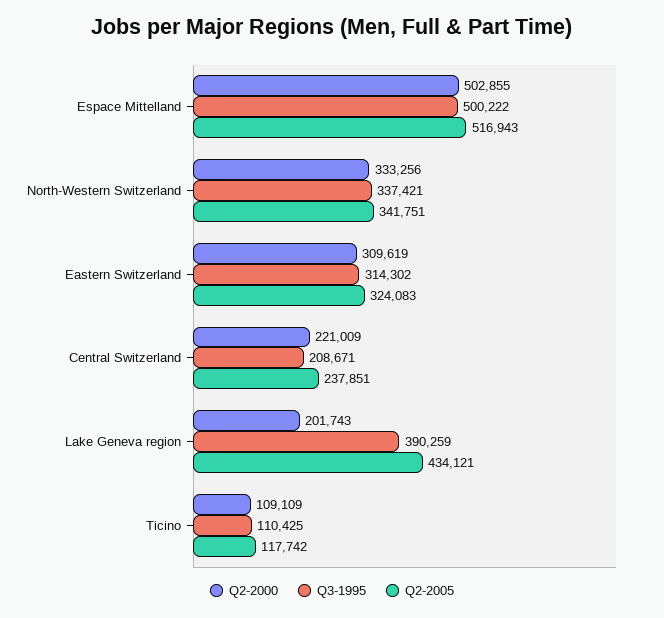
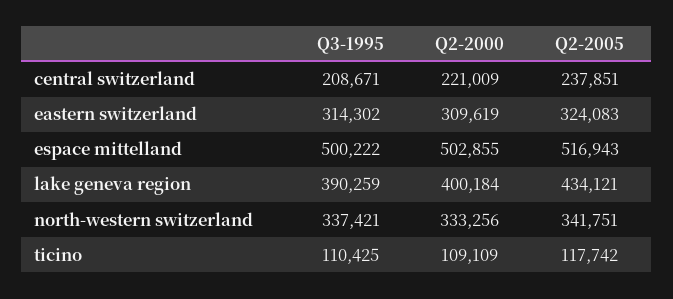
  {
    "Q2-2000": {
      "Espace Mittelland": 502855,
      "North-Western Switzerland": 333256,
      "Eastern Switzerland": 309619,
      "Central Switzerland": 221009,
-     "Lake Geneva region": 201743,
+     "Lake Geneva region": 400184,
      "Ticino": 109109
    },
    "Q3-1995": {
      "Espace Mittelland": 500222,
      "North-Western Switzerland": 337421,
      "Eastern Switzerland": 314302,
      "Central Switzerland": 208671,
      "Lake Geneva region": 390259,
      "Ticino": 110425
    },
    "Q2-2005": {
      "Espace Mittelland": 516943,
      "North-Western Switzerland": 341751,
      "Eastern Switzerland": 324083,
      "Central Switzerland": 237851,
      "Lake Geneva region": 434121,
      "Ticino": 117742
    }
  }

